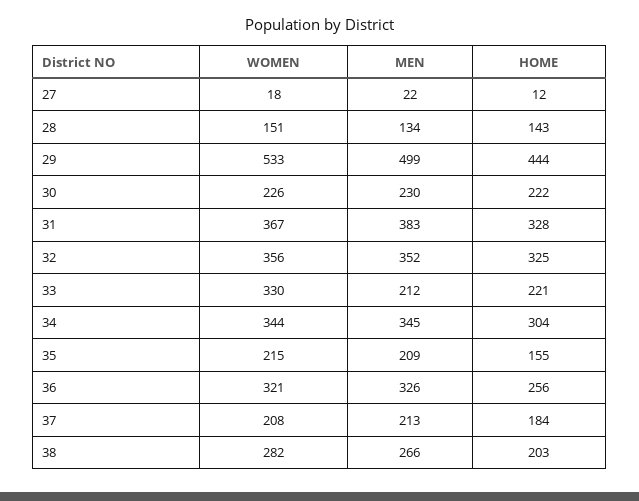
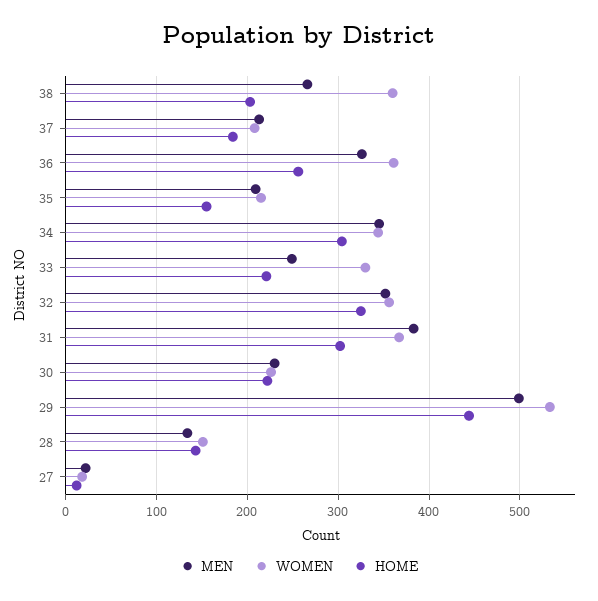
  {
    "WOMEN": {
      "27": 18,
      "28": 151,
      "29": 533,
      "30": 226,
      "31": 367,
      "32": 356,
      "33": 330,
      "34": 344,
      "35": 215,
-     "36": 321,
+     "36": 360,
      "37": 208,
-     "38": 282
+     "38": 360
    },
    "MEN": {
      "27": 22,
      "28": 134,
      "29": 499,
      "30": 230,
      "31": 383,
      "32": 352,
-     "33": 212,
+     "33": 250,
      "34": 345,
      "35": 209,
      "36": 326,
      "37": 213,
      "38": 266
    },
    "HOME": {
      "27": 12,
      "28": 143,
      "29": 444,
      "30": 222,
-     "31": 328,
+     "31": 300,
      "32": 325,
      "33": 221,
      "34": 304,
      "35": 155,
      "36": 256,
      "37": 184,
      "38": 203
    }
  }

